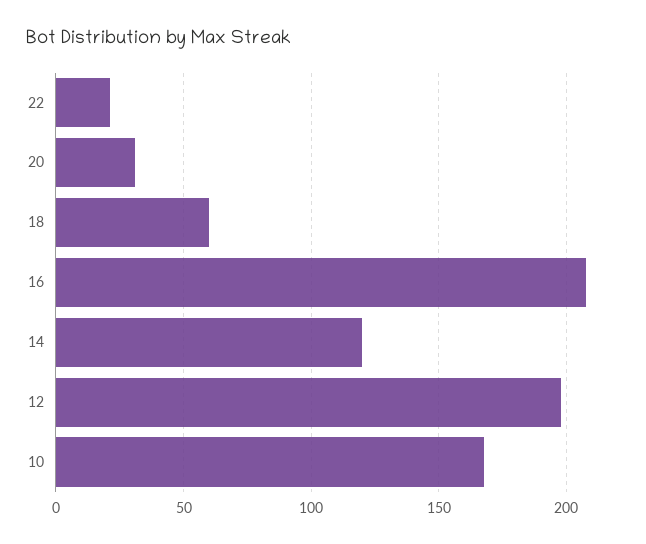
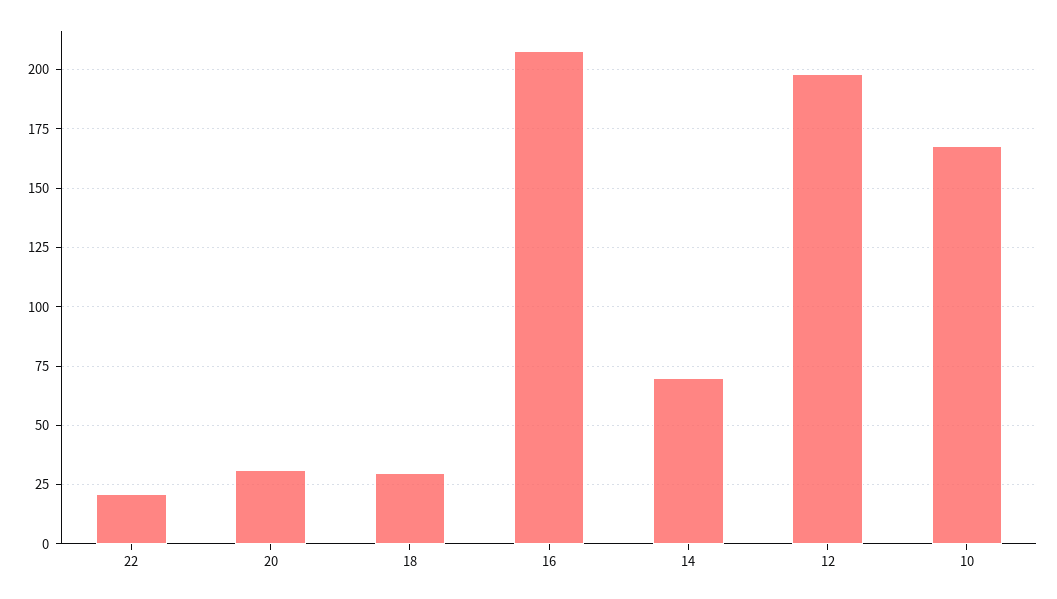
  {
    "22": 20,
    "20": 30,
-   "18": 60,
+   "18": 30,
    "16": 210,
-   "14": 120,
+   "14": 70,
    "12": 200,
    "10": 170
  }

